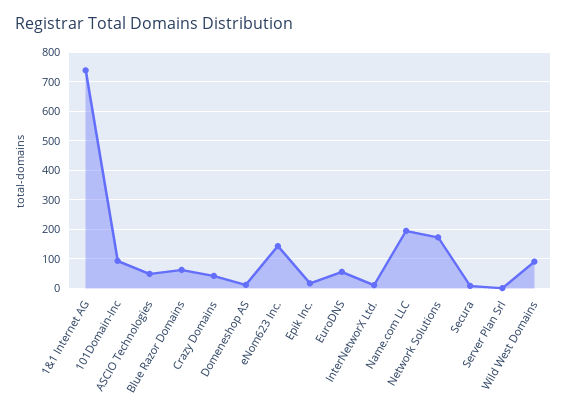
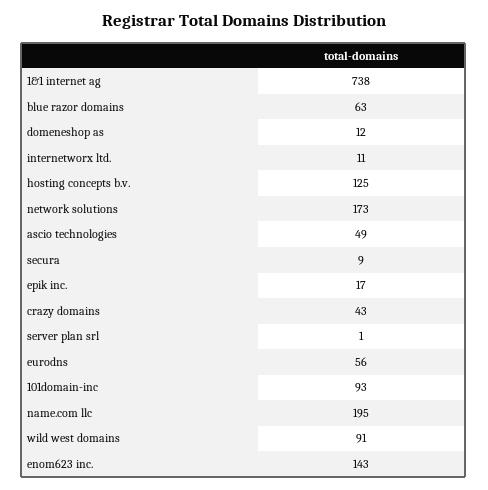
  {
    "1&1 Internet AG": 738,
    "101Domain-Inc": 93,
    "ASCIO Technologies": 49,
    "Blue Razor Domains": 63,
    "Crazy Domains": 43,
    "Domeneshop AS": 12,
    "eNom623 Inc.": 143,
    "Epik Inc.": 17,
    "EuroDNS": 56,
    "InterNetworX Ltd.": 11,
    "Name.com LLC": 195,
    "Network Solutions": 173,
    "Secura": 9,
    "Server Plan Srl": 1,
-   "Wild West Domains": 91
+   "Wild West Domains": 91,
+   "hosting concepts b.v.": 125
  }

